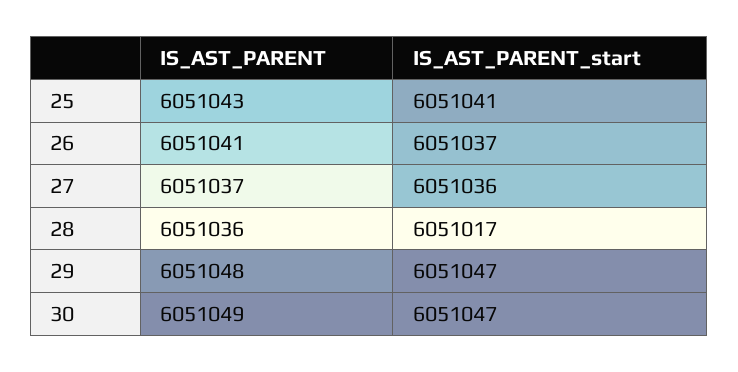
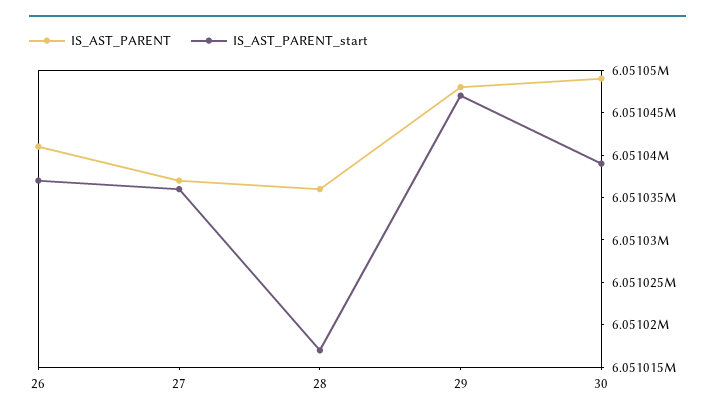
  {
    "IS_AST_PARENT": {
-     "25": 6051043,
      "26": 6051041,
      "27": 6051037,
      "28": 6051036,
      "29": 6051048,
      "30": 6051049
    },
    "IS_AST_PARENT_start": {
-     "25": 6051041,
      "26": 6051037,
      "27": 6051036,
      "28": 6051017,
      "29": 6051047,
-     "30": 6051047
+     "30": 6051039
    }
  }

